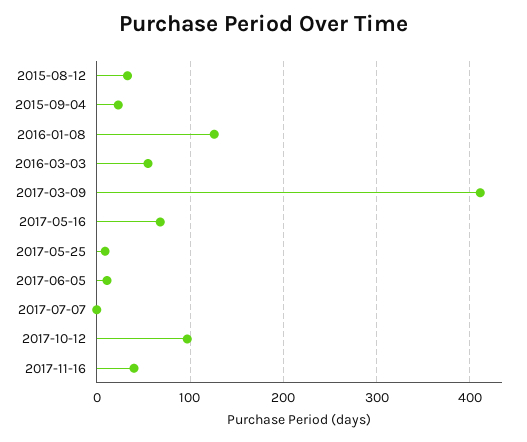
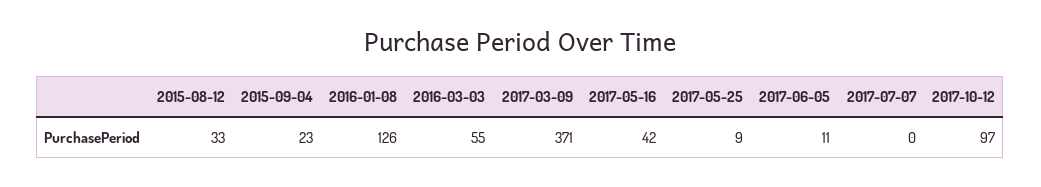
  {
    "2015-08-12": 33,
    "2015-09-04": 23,
    "2016-01-08": 126,
    "2016-03-03": 55,
-   "2017-03-09": 410,
+   "2017-03-09": 371,
-   "2017-05-16": 70,
+   "2017-05-16": 42,
    "2017-05-25": 9,
    "2017-06-05": 11,
    "2017-07-07": 0,
-   "2017-10-12": 97,
+   "2017-10-12": 97
-   "2017-11-16": 40
  }

